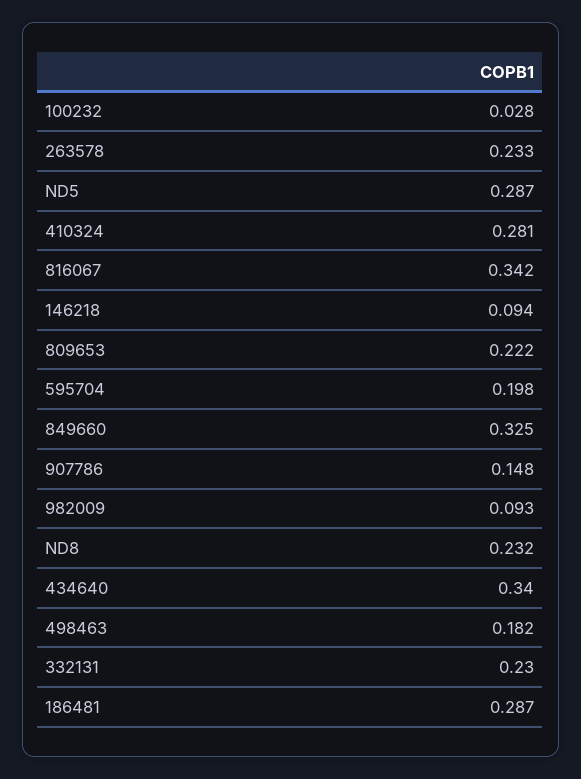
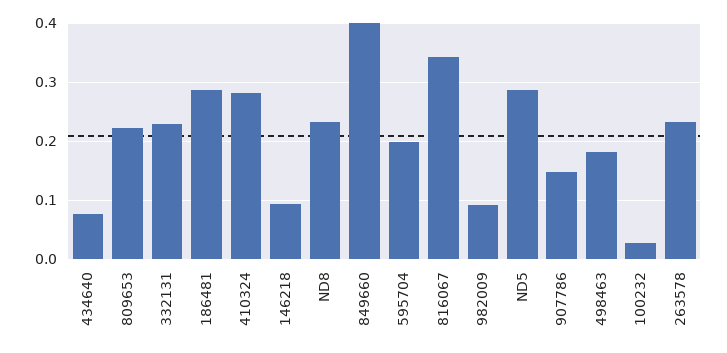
  {
    "100232": 0.028,
    "263578": 0.233,
    "ND5": 0.287,
    "410324": 0.281,
    "816067": 0.342,
    "146218": 0.094,
    "809653": 0.222,
    "595704": 0.198,
-   "849660": 0.325,
+   "849660": 0.4,
    "907786": 0.148,
    "982009": 0.093,
    "ND8": 0.232,
-   "434640": 0.34,
+   "434640": 0.08,
    "498463": 0.182,
    "332131": 0.23,
    "186481": 0.287
  }

